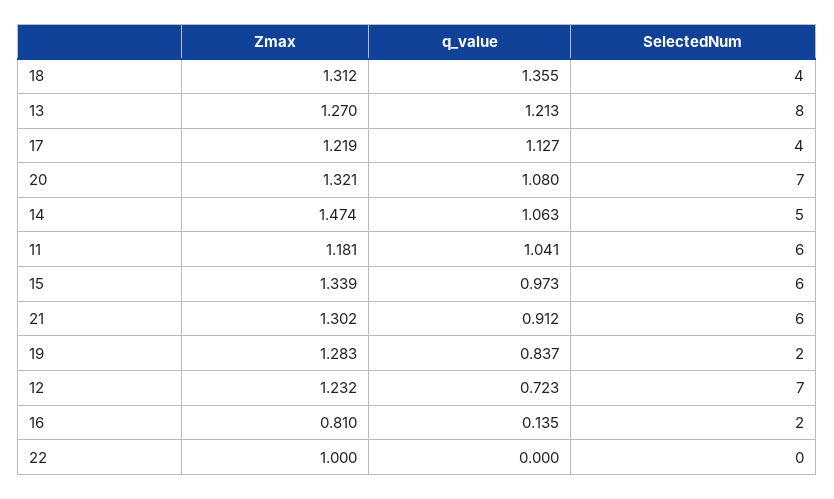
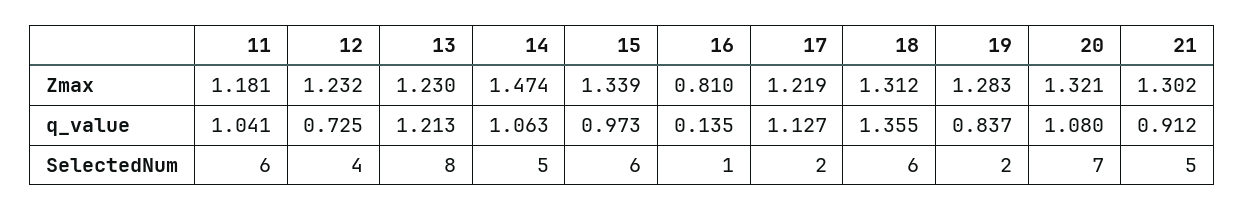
  {
    "Zmax": {
      "18": 1.312,
-     "13": 1.27,
+     "13": 1.23,
      "17": 1.219,
      "20": 1.321,
      "14": 1.474,
      "11": 1.181,
      "15": 1.339,
      "21": 1.302,
      "19": 1.283,
      "12": 1.232,
-     "16": 0.81,
+     "16": 0.81
-     "22": 1
    },
    "q_value": {
      "18": 1.355,
      "13": 1.213,
      "17": 1.127,
      "20": 1.08,
      "14": 1.063,
      "11": 1.041,
      "15": 0.973,
      "21": 0.912,
      "19": 0.837,
-     "12": 0.723,
+     "12": 0.725,
-     "16": 0.135,
+     "16": 0.135
-     "22": 0
    },
    "SelectedNum": {
-     "18": 4,
+     "18": 6,
      "13": 8,
-     "17": 4,
+     "17": 2,
      "20": 7,
      "14": 5,
      "11": 6,
      "15": 6,
-     "21": 6,
+     "21": 5,
      "19": 2,
-     "12": 7,
+     "12": 4,
-     "16": 2,
+     "16": 1
-     "22": 0
    }
  }

